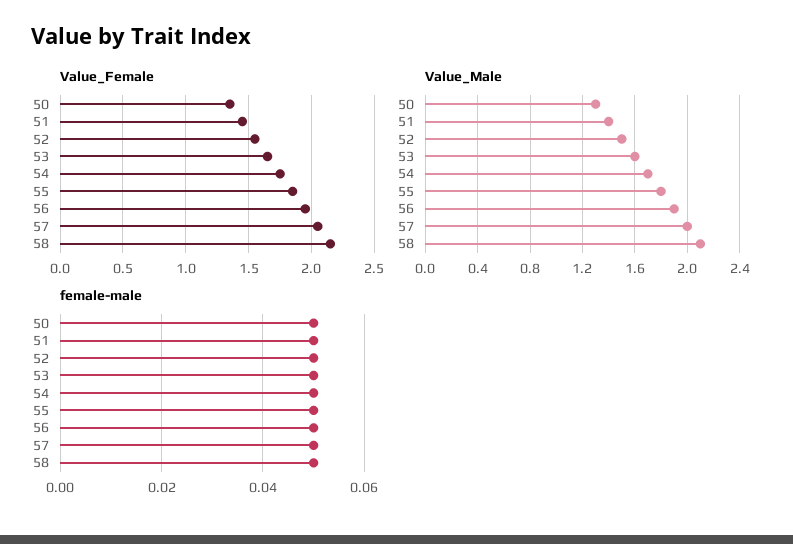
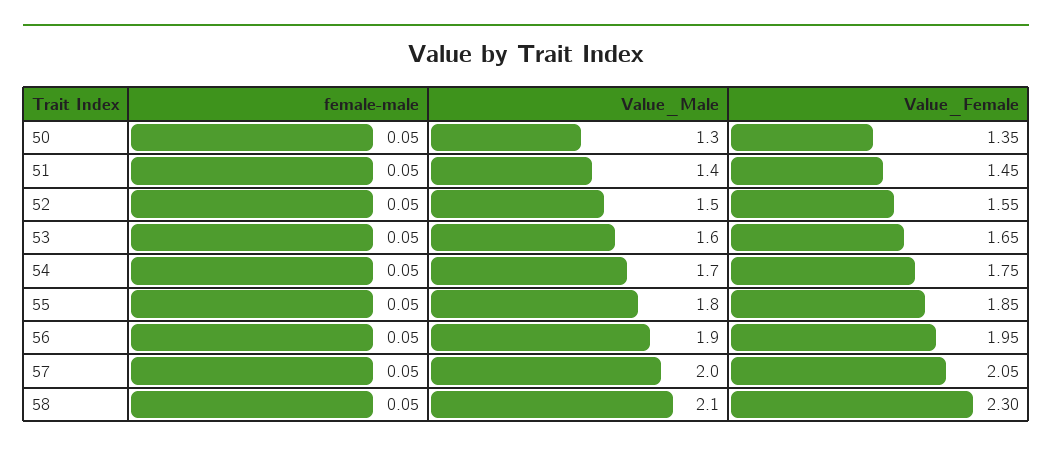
  {
    "Value_Female": {
      "50": 1.35,
      "51": 1.45,
      "52": 1.55,
      "53": 1.65,
      "54": 1.75,
      "55": 1.85,
      "56": 1.95,
      "57": 2.05,
-     "58": 2.15
+     "58": 2.3
    },
    "Value_Male": {
      "50": 1.3,
      "51": 1.4,
      "52": 1.5,
      "53": 1.6,
      "54": 1.7,
      "55": 1.8,
      "56": 1.9,
      "57": 2,
      "58": 2.1
    },
    "female-male": {
      "50": 0.05,
      "51": 0.05,
      "52": 0.05,
      "53": 0.05,
      "54": 0.05,
      "55": 0.05,
      "56": 0.05,
      "57": 0.05,
      "58": 0.05
    }
  }

